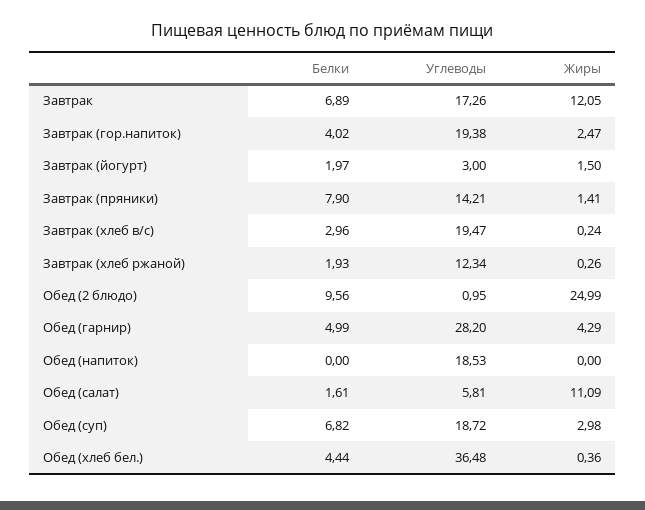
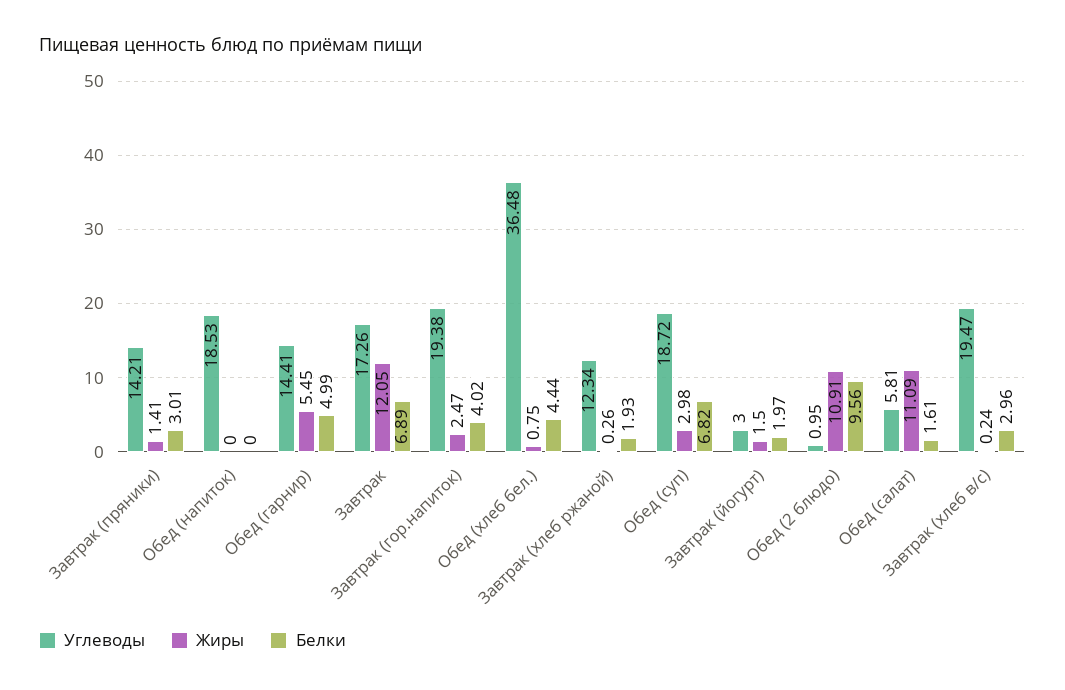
  {
    "Белки": {
      "Завтрак": 6.89,
      "Завтрак (гор.напиток)": 4.02,
      "Завтрак (йогурт)": 1.97,
-     "Завтрак (пряники)": 7.9,
+     "Завтрак (пряники)": 3.01,
      "Завтрак (хлеб в/с)": 2.96,
      "Завтрак (хлеб ржаной)": 1.93,
      "Обед (2 блюдо)": 9.56,
      "Обед (гарнир)": 4.99,
      "Обед (напиток)": 0,
      "Обед (салат)": 1.61,
      "Обед (суп)": 6.82,
      "Обед (хлеб бел.)": 4.44
    },
    "Углеводы": {
      "Завтрак": 17.26,
      "Завтрак (гор.напиток)": 19.38,
      "Завтрак (йогурт)": 3,
      "Завтрак (пряники)": 14.21,
      "Завтрак (хлеб в/с)": 19.47,
      "Завтрак (хлеб ржаной)": 12.34,
      "Обед (2 блюдо)": 0.95,
-     "Обед (гарнир)": 28.2,
+     "Обед (гарнир)": 14.41,
      "Обед (напиток)": 18.53,
      "Обед (салат)": 5.81,
      "Обед (суп)": 18.72,
      "Обед (хлеб бел.)": 36.48
    },
    "Жиры": {
      "Завтрак": 12.05,
      "Завтрак (гор.напиток)": 2.47,
      "Завтрак (йогурт)": 1.5,
      "Завтрак (пряники)": 1.41,
      "Завтрак (хлеб в/с)": 0.24,
      "Завтрак (хлеб ржаной)": 0.26,
-     "Обед (2 блюдо)": 24.99,
+     "Обед (2 блюдо)": 10.91,
-     "Обед (гарнир)": 4.29,
+     "Обед (гарнир)": 5.45,
      "Обед (напиток)": 0,
      "Обед (салат)": 11.09,
      "Обед (суп)": 2.98,
-     "Обед (хлеб бел.)": 0.36
+     "Обед (хлеб бел.)": 0.75
    }
  }

